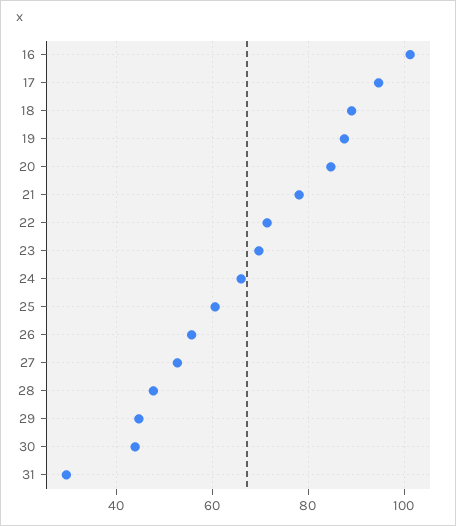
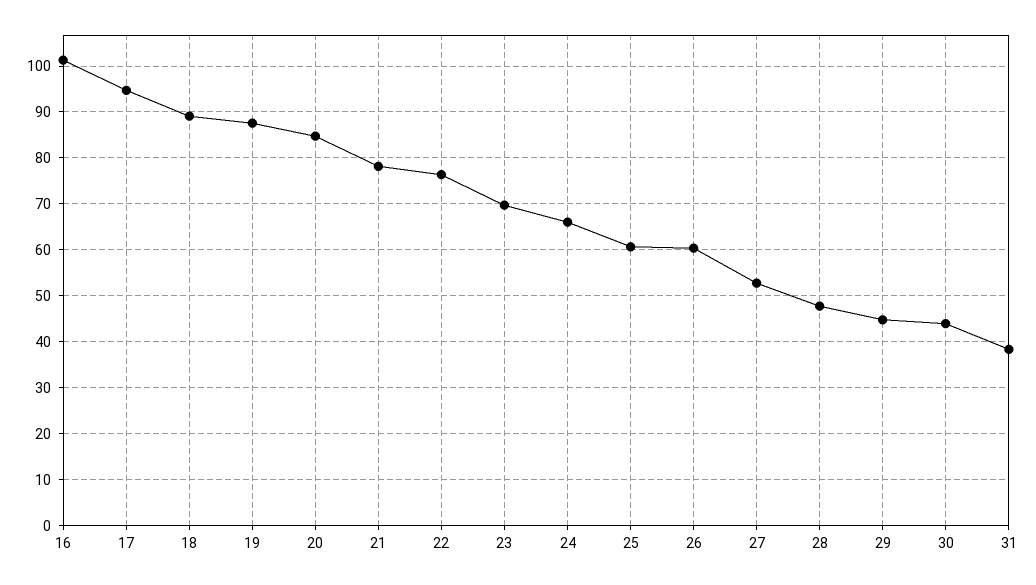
  {
    "16": 102,
    "17": 94,
    "18": 90,
    "19": 88,
    "20": 84,
    "21": 78,
-   "22": 72,
+   "22": 76,
    "23": 70,
    "24": 66,
    "25": 60,
-   "26": 56,
+   "26": 60,
    "27": 52,
    "28": 48,
    "29": 44,
    "30": 44,
-   "31": 30
+   "31": 38
  }

